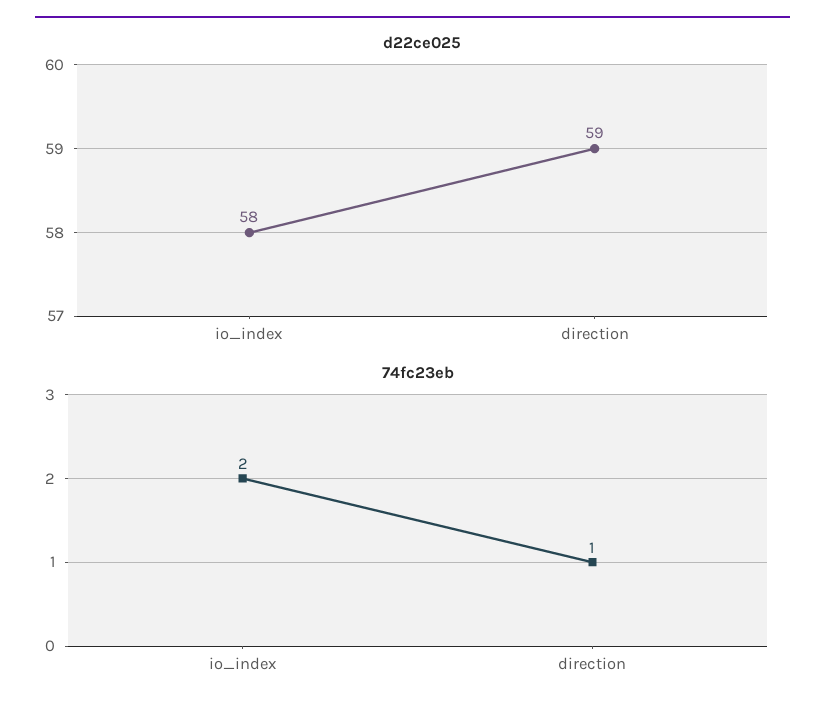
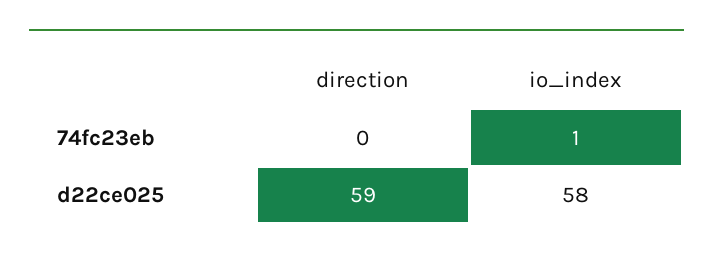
  {
    "d22ce025": {
      "io_index": 58,
      "direction": 59
    },
    "74fc23eb": {
-     "io_index": 2,
+     "io_index": 1,
-     "direction": 1
+     "direction": 0
    }
  }

